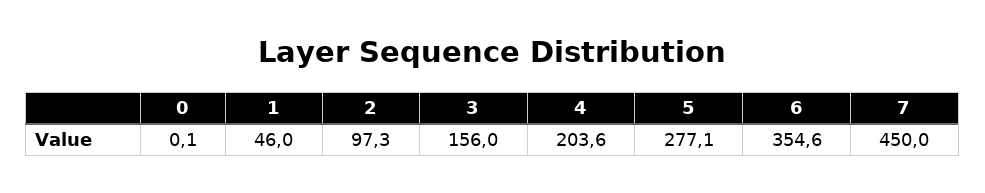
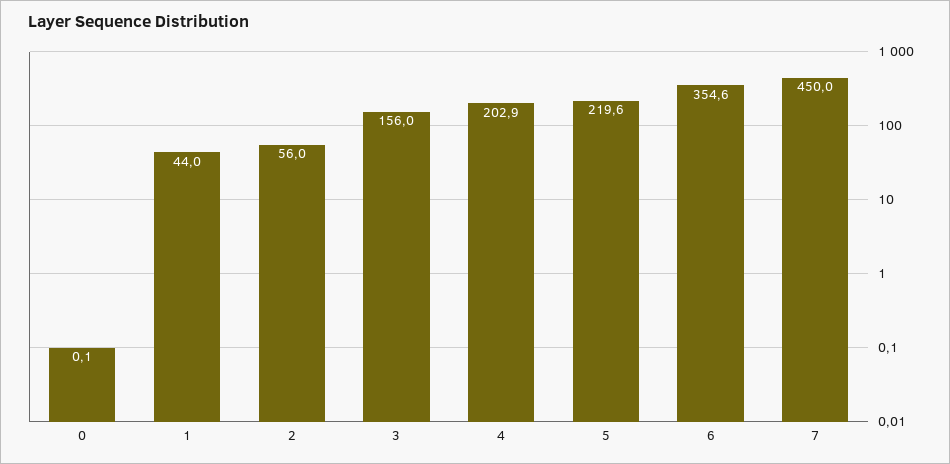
  {
    "0": 0.1,
-   "1": 46,
+   "1": 44,
-   "2": 97.3,
+   "2": 56,
    "3": 156,
-   "4": 203.6,
+   "4": 202.9,
-   "5": 277.1,
+   "5": 219.6,
    "6": 354.6,
    "7": 450
  }

